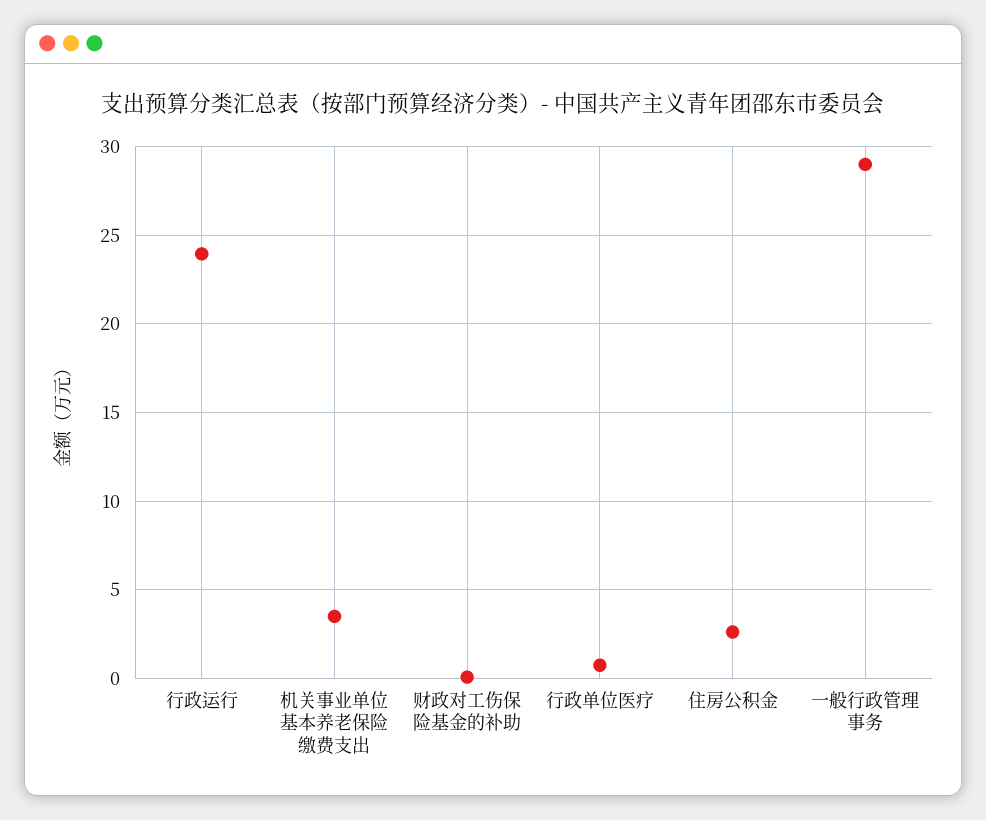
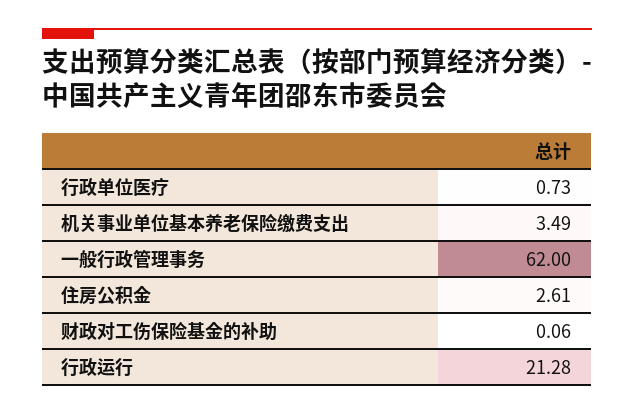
  {
-   "行政运行": 24,
+   "行政运行": 21.28,
    "机关事业单位基本养老保险缴费支出": 3.49,
    "财政对工伤保险基金的补助": 0.06,
    "行政单位医疗": 0.73,
    "住房公积金": 2.61,
-   "一般行政管理事务": 29
+   "一般行政管理事务": 62
  }

